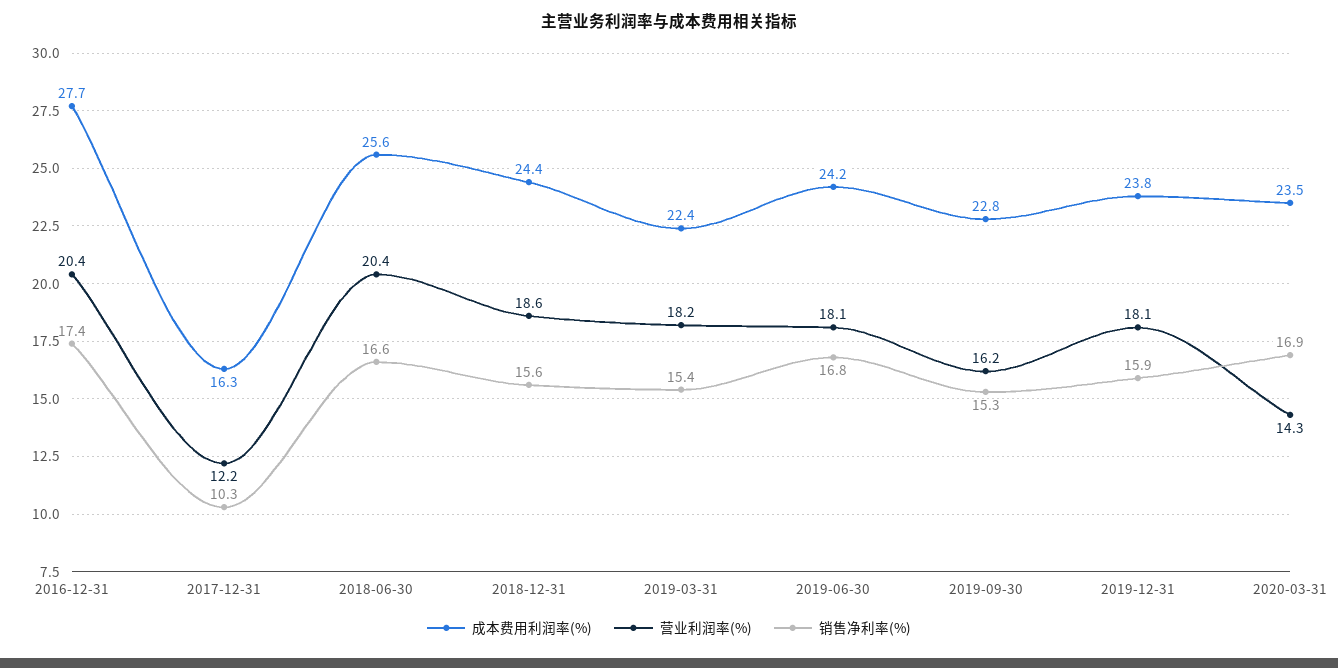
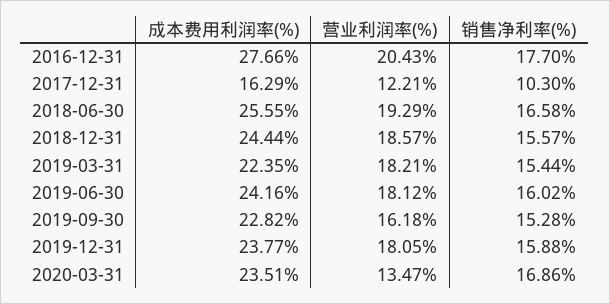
  {
    "成本费用利润率(%)": {
      "2016-12-31": 27.66,
      "2017-12-31": 16.29,
      "2018-06-30": 25.55,
      "2018-12-31": 24.44,
      "2019-03-31": 22.35,
      "2019-06-30": 24.16,
      "2019-09-30": 22.82,
      "2019-12-31": 23.77,
      "2020-03-31": 23.51
    },
    "营业利润率(%)": {
      "2016-12-31": 20.43,
      "2017-12-31": 12.21,
-     "2018-06-30": 20.4,
+     "2018-06-30": 19.29,
      "2018-12-31": 18.57,
      "2019-03-31": 18.21,
      "2019-06-30": 18.12,
      "2019-09-30": 16.18,
      "2019-12-31": 18.05,
-     "2020-03-31": 14.3
+     "2020-03-31": 13.47
    },
    "销售净利率(%)": {
-     "2016-12-31": 17.4,
+     "2016-12-31": 17.7,
      "2017-12-31": 10.3,
      "2018-06-30": 16.58,
      "2018-12-31": 15.57,
      "2019-03-31": 15.44,
-     "2019-06-30": 16.8,
+     "2019-06-30": 16.02,
      "2019-09-30": 15.28,
      "2019-12-31": 15.88,
      "2020-03-31": 16.86
    }
  }

